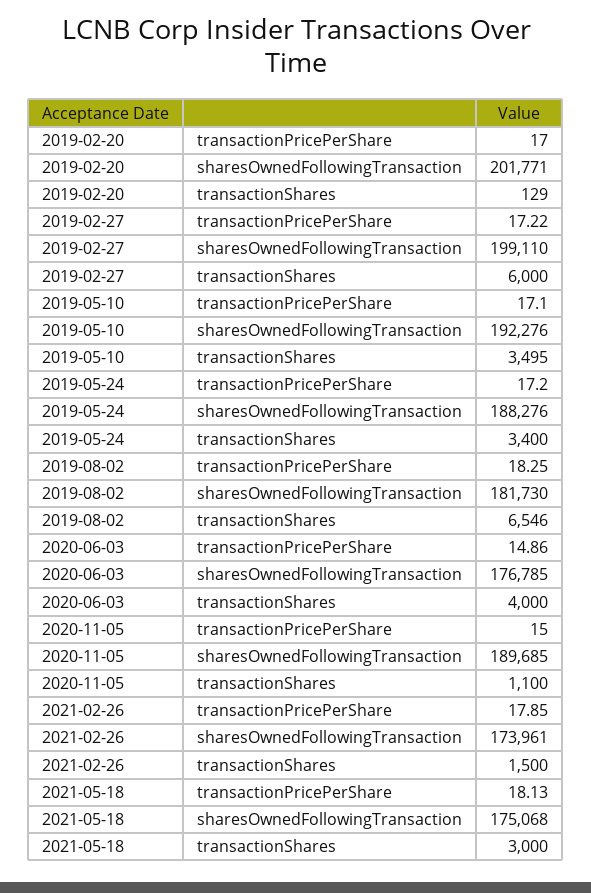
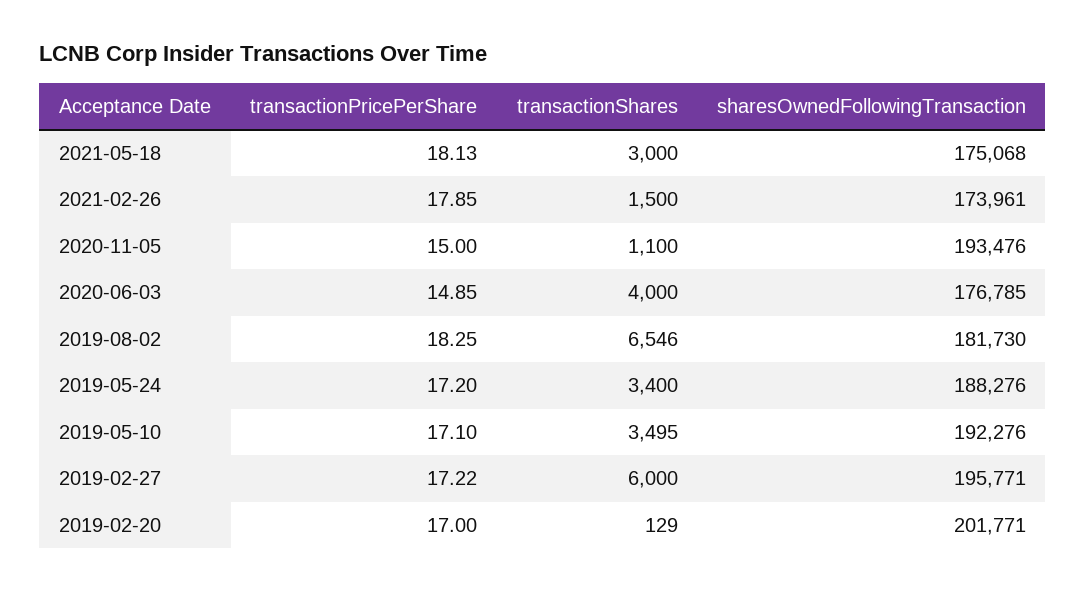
  {
    "2019-02-20": {
      "transactionPricePerShare": 17,
      "sharesOwnedFollowingTransaction": 201771,
      "transactionShares": 129
    },
    "2019-02-27": {
      "transactionPricePerShare": 17.22,
-     "sharesOwnedFollowingTransaction": 199110,
+     "sharesOwnedFollowingTransaction": 195771,
      "transactionShares": 6000
    },
    "2019-05-10": {
      "transactionPricePerShare": 17.1,
      "sharesOwnedFollowingTransaction": 192276,
      "transactionShares": 3495
    },
    "2019-05-24": {
      "transactionPricePerShare": 17.2,
      "sharesOwnedFollowingTransaction": 188276,
      "transactionShares": 3400
    },
    "2019-08-02": {
      "transactionPricePerShare": 18.25,
      "sharesOwnedFollowingTransaction": 181730,
      "transactionShares": 6546
    },
    "2020-06-03": {
-     "transactionPricePerShare": 14.86,
+     "transactionPricePerShare": 14.85,
      "sharesOwnedFollowingTransaction": 176785,
      "transactionShares": 4000
    },
    "2020-11-05": {
      "transactionPricePerShare": 15,
-     "sharesOwnedFollowingTransaction": 189685,
+     "sharesOwnedFollowingTransaction": 193476,
      "transactionShares": 1100
    },
    "2021-02-26": {
      "transactionPricePerShare": 17.85,
      "sharesOwnedFollowingTransaction": 173961,
      "transactionShares": 1500
    },
    "2021-05-18": {
      "transactionPricePerShare": 18.13,
      "sharesOwnedFollowingTransaction": 175068,
      "transactionShares": 3000
    }
  }

